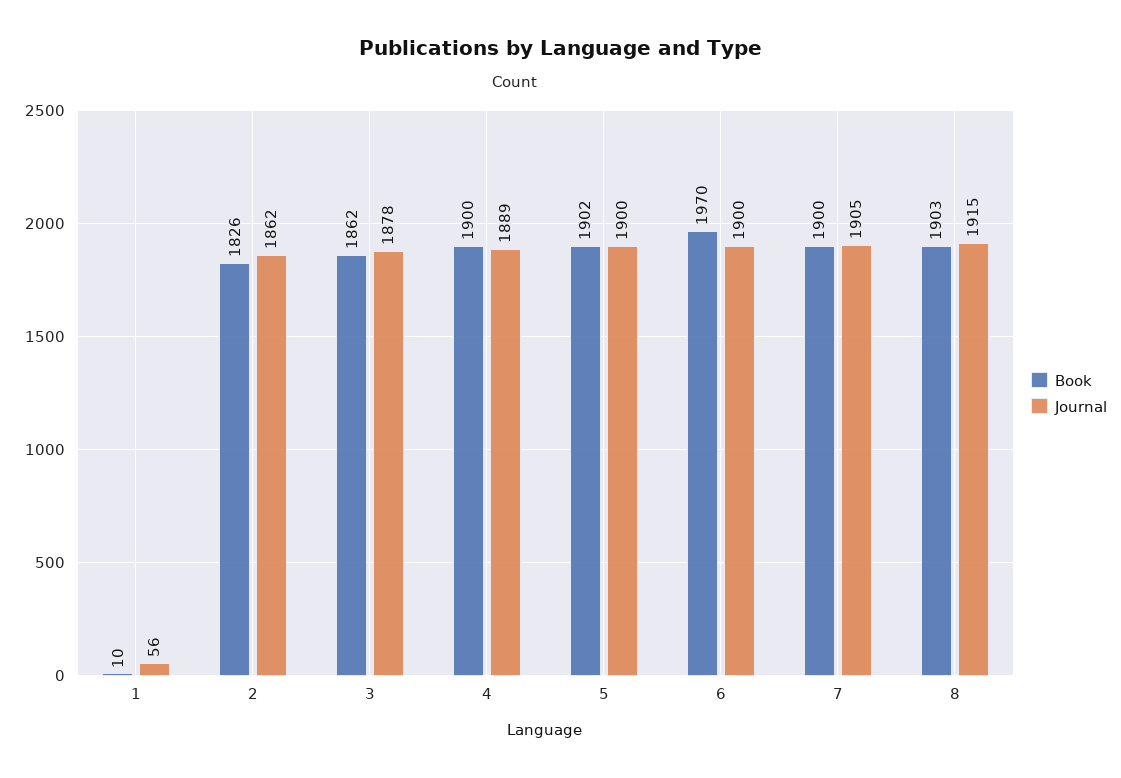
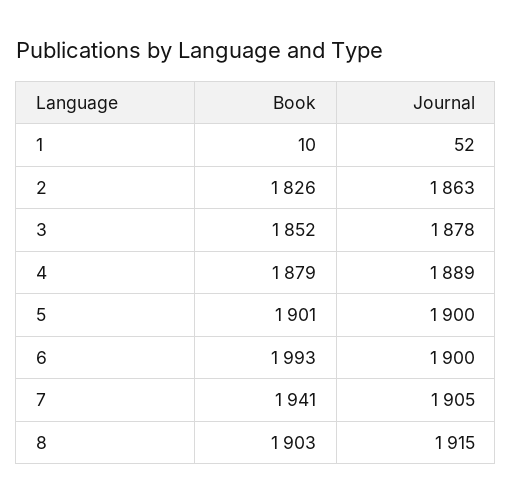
  {
    "Book": {
      "1": 10,
      "2": 1826,
-     "3": 1862,
+     "3": 1852,
-     "4": 1900,
+     "4": 1879,
-     "5": 1902,
+     "5": 1901,
-     "6": 1970,
+     "6": 1993,
-     "7": 1900,
+     "7": 1941,
      "8": 1903
    },
    "Journal": {
-     "1": 56,
+     "1": 52,
-     "2": 1862,
+     "2": 1863,
      "3": 1878,
      "4": 1889,
      "5": 1900,
      "6": 1900,
      "7": 1905,
      "8": 1915
    }
  }

